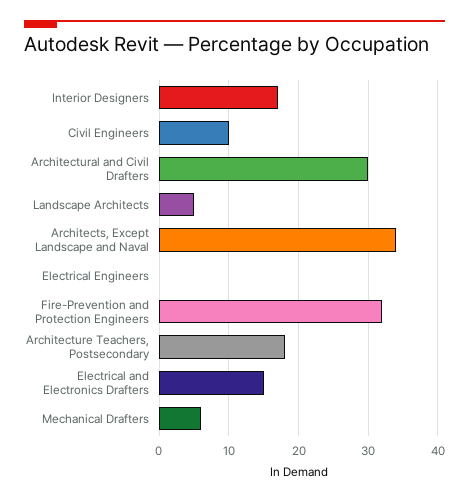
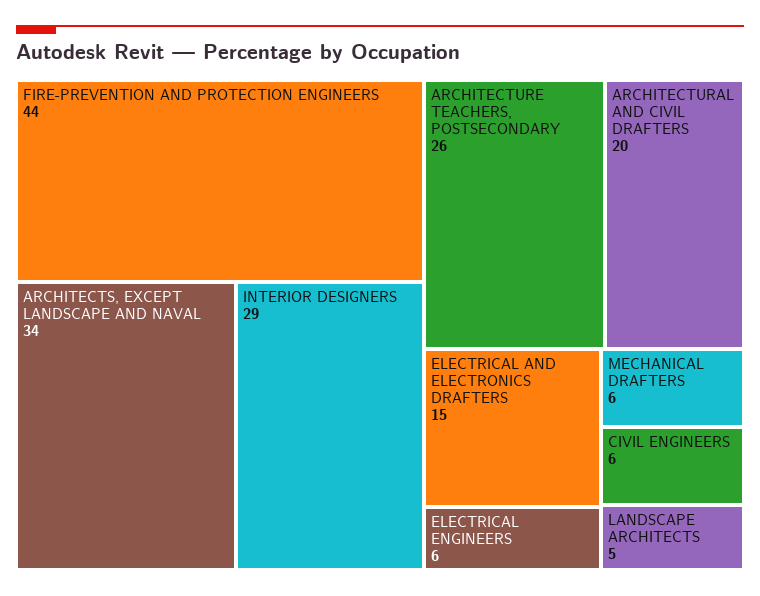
  {
-   "Interior Designers": 17,
+   "Interior Designers": 29,
-   "Civil Engineers": 10,
+   "Civil Engineers": 6,
-   "Architectural and Civil Drafters": 30,
+   "Architectural and Civil Drafters": 20,
    "Landscape Architects": 5,
    "Architects, Except Landscape and Naval": 34,
-   "Electrical Engineers": 0,
+   "Electrical Engineers": 6,
-   "Fire-Prevention and Protection Engineers": 32,
+   "Fire-Prevention and Protection Engineers": 44,
-   "Architecture Teachers, Postsecondary": 18,
+   "Architecture Teachers, Postsecondary": 26,
    "Electrical and Electronics Drafters": 15,
    "Mechanical Drafters": 6
  }

